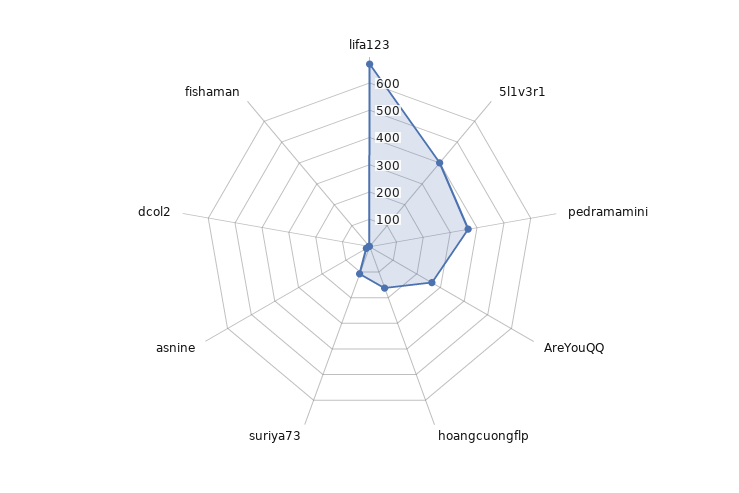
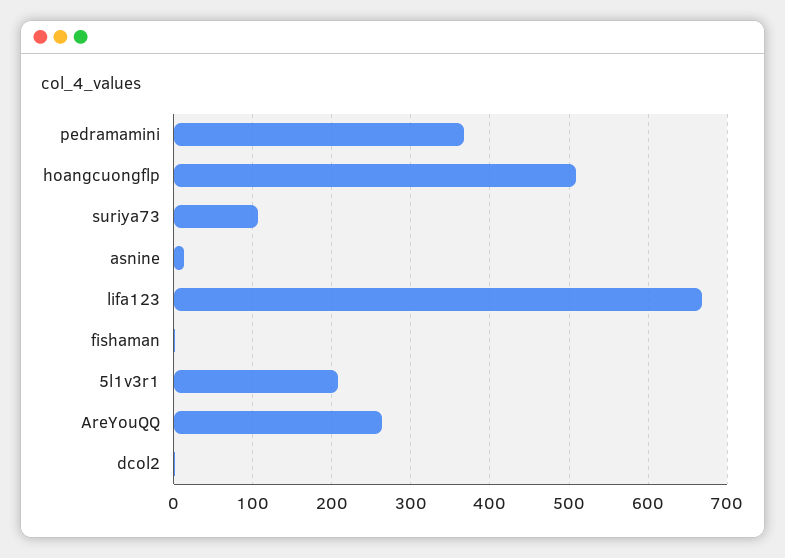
  {
    "lifa123": 670,
-   "5l1v3r1": 400,
+   "5l1v3r1": 210,
    "pedramamini": 370,
    "AreYouQQ": 260,
-   "hoangcuongflp": 150,
+   "hoangcuongflp": 510,
    "suriya73": 110,
    "asnine": 10,
    "dcol2": 0,
    "fishaman": 0
  }

